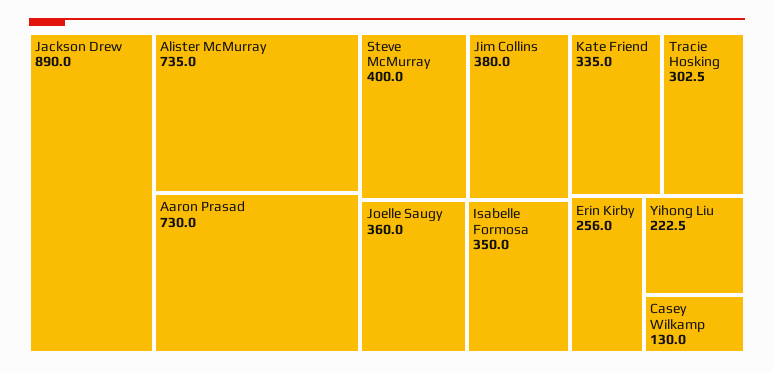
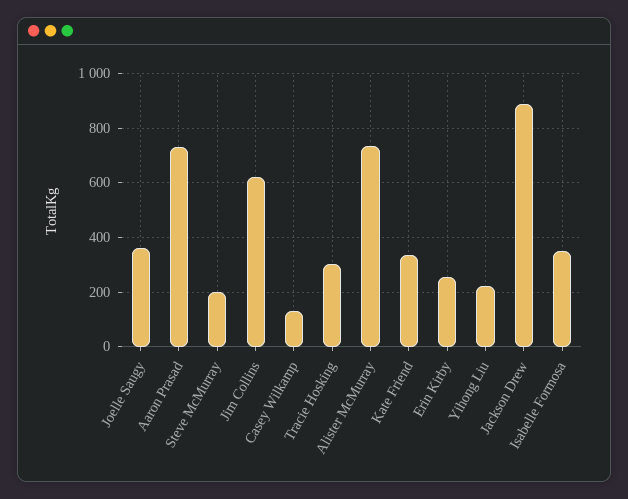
  {
    "Jackson Drew": 890,
    "Alister McMurray": 735,
    "Aaron Prasad": 730,
-   "Steve McMurray": 400,
+   "Steve McMurray": 200,
-   "Jim Collins": 380,
+   "Jim Collins": 625,
    "Joelle Saugy": 360,
    "Isabelle Formosa": 350,
    "Kate Friend": 335,
    "Tracie Hosking": 302.5,
    "Erin Kirby": 256,
    "Yihong Liu": 222.5,
    "Casey Wilkamp": 130
  }

